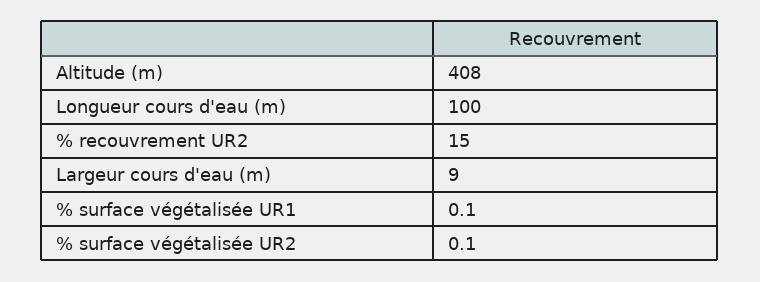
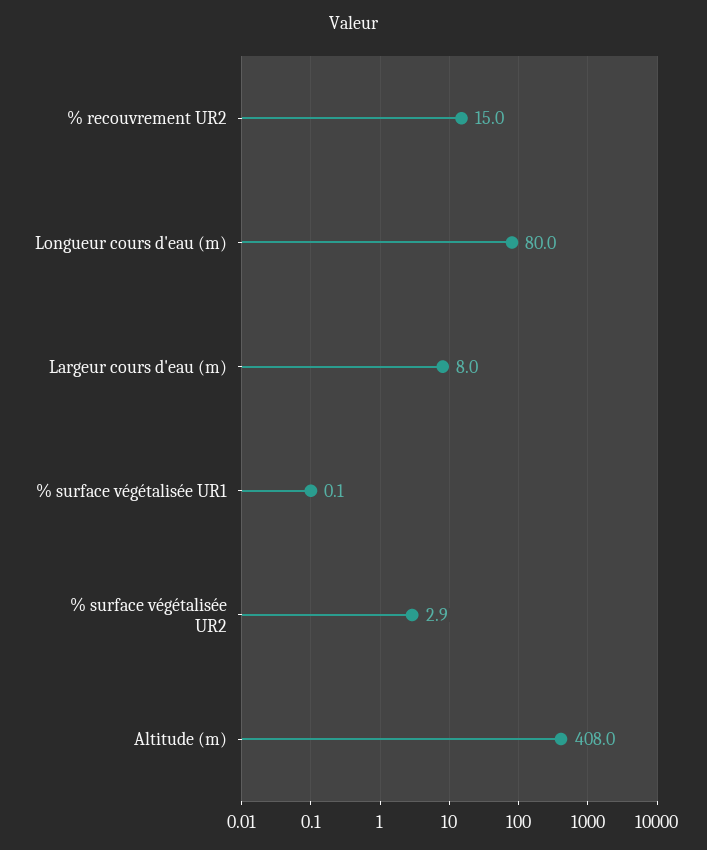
  {
    "Altitude (m)": 408,
-   "Longueur cours d'eau (m)": 100,
+   "Longueur cours d'eau (m)": 80,
    "% recouvrement UR2": 15,
-   "Largeur cours d'eau (m)": 9,
+   "Largeur cours d'eau (m)": 8,
    "% surface végétalisée UR1": 0.1,
-   "% surface végétalisée UR2": 0.1
+   "% surface végétalisée UR2": 2.9
  }

